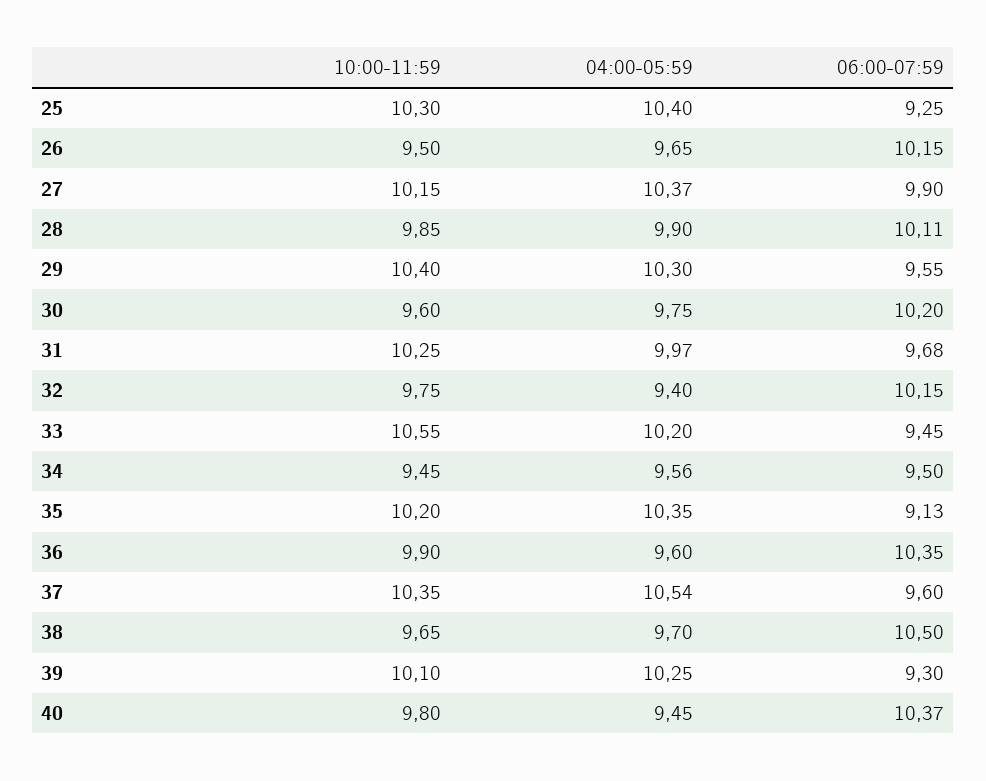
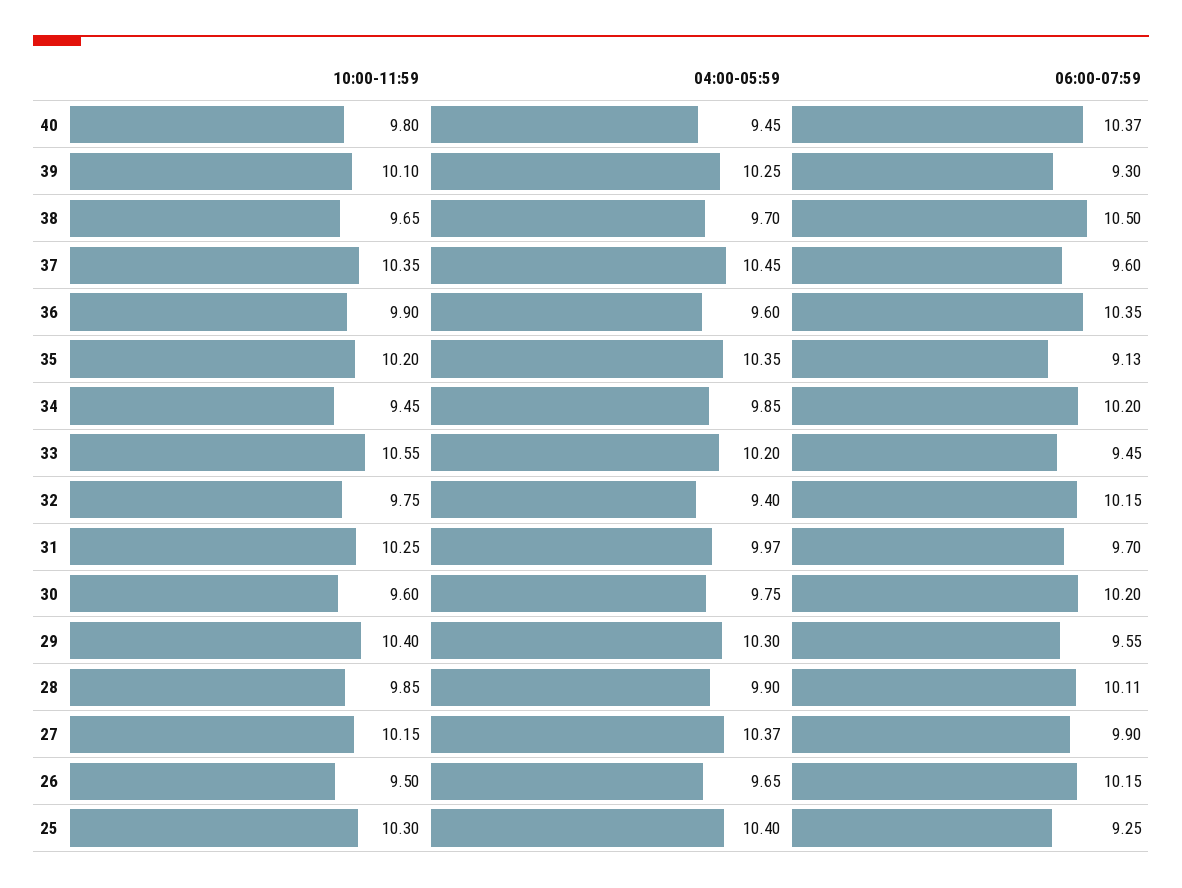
  {
    "10:00-11:59": {
      "25": 10.3,
      "26": 9.5,
      "27": 10.15,
      "28": 9.85,
      "29": 10.4,
      "30": 9.6,
      "31": 10.25,
      "32": 9.75,
      "33": 10.55,
      "34": 9.45,
      "35": 10.2,
      "36": 9.9,
      "37": 10.35,
      "38": 9.65,
      "39": 10.1,
      "40": 9.8
    },
    "04:00-05:59": {
      "25": 10.4,
      "26": 9.65,
      "27": 10.37,
      "28": 9.9,
      "29": 10.3,
      "30": 9.75,
      "31": 9.97,
      "32": 9.4,
      "33": 10.2,
-     "34": 9.56,
+     "34": 9.85,
      "35": 10.35,
      "36": 9.6,
-     "37": 10.54,
+     "37": 10.45,
      "38": 9.7,
      "39": 10.25,
      "40": 9.45
    },
    "06:00-07:59": {
      "25": 9.25,
      "26": 10.15,
      "27": 9.9,
      "28": 10.11,
      "29": 9.55,
      "30": 10.2,
-     "31": 9.68,
+     "31": 9.7,
      "32": 10.15,
      "33": 9.45,
-     "34": 9.5,
+     "34": 10.2,
      "35": 9.13,
      "36": 10.35,
      "37": 9.6,
      "38": 10.5,
      "39": 9.3,
      "40": 10.37
    }
  }

